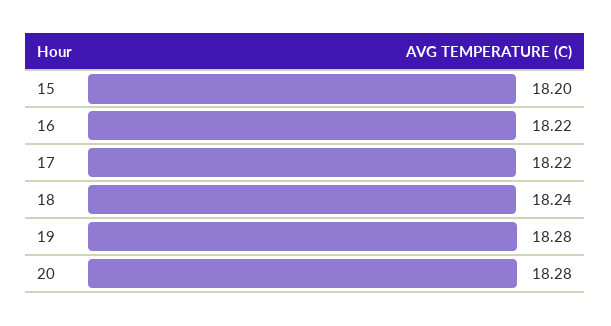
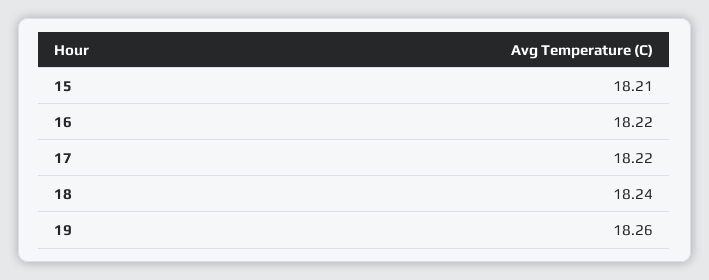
  {
-   "15": 18.2,
+   "15": 18.21,
    "16": 18.22,
    "17": 18.22,
    "18": 18.24,
-   "19": 18.28,
+   "19": 18.26
-   "20": 18.28
  }

